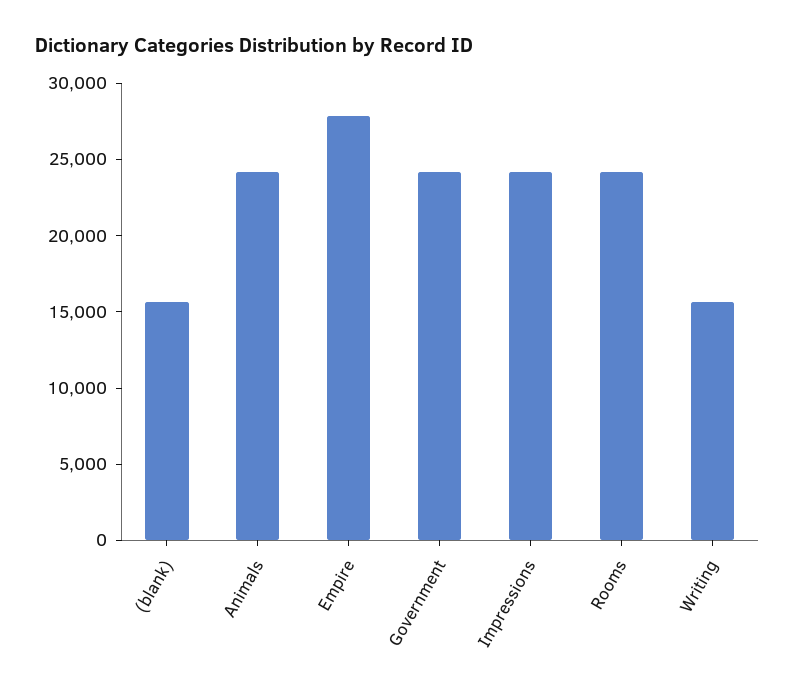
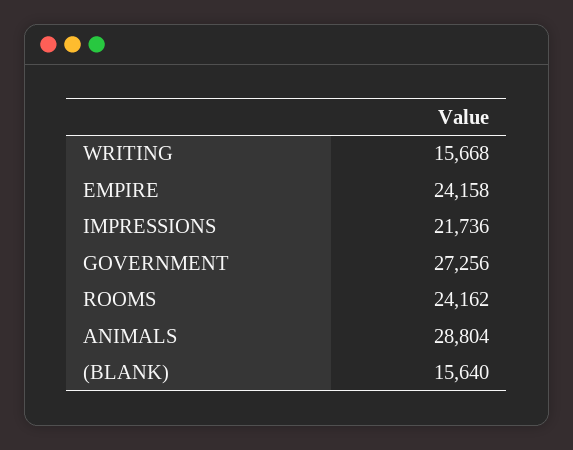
  {
    "(blank)": 15640,
-   "Animals": 24000,
+   "Animals": 28804,
-   "Empire": 28000,
+   "Empire": 24158,
-   "Government": 24000,
+   "Government": 27256,
-   "Impressions": 24000,
+   "Impressions": 21736,
    "Rooms": 24162,
    "Writing": 15668
  }

